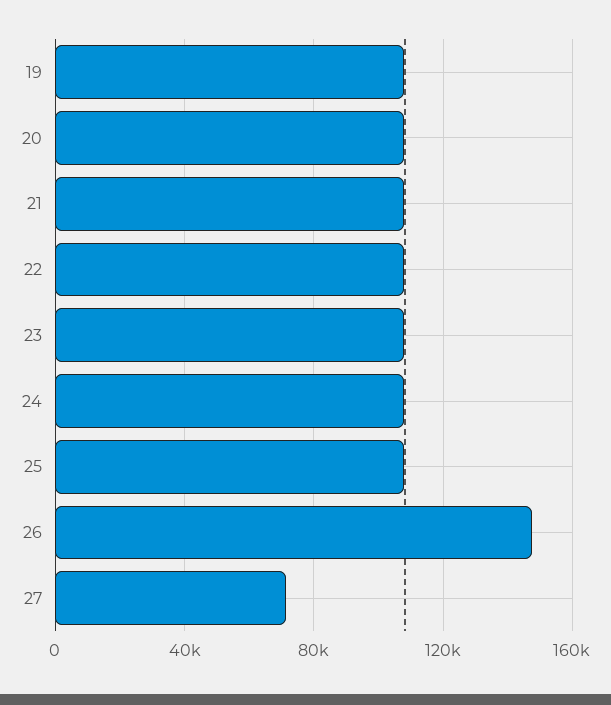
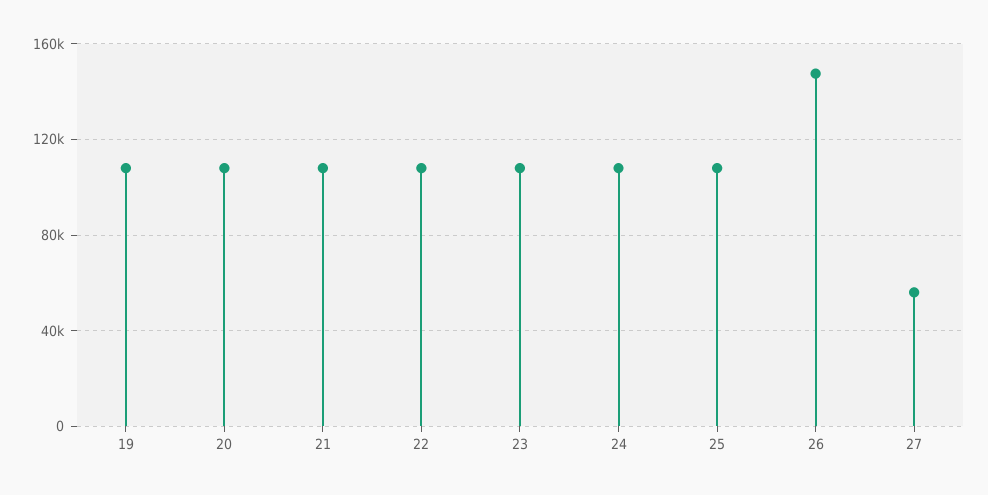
  {
    "19": 110000,
    "20": 110000,
    "21": 110000,
    "22": 110000,
    "23": 110000,
    "24": 110000,
    "25": 110000,
    "26": 150000,
-   "27": 70000
+   "27": 55000
  }

